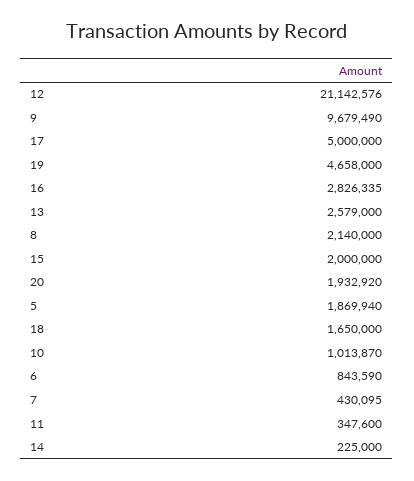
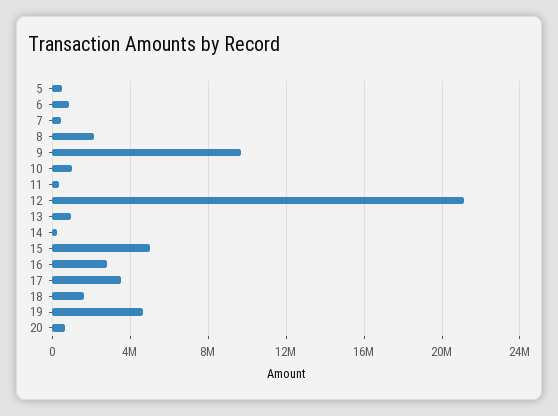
  {
    "12": 21142576,
    "9": 9679490,
-   "17": 5000000,
+   "17": 3500000,
    "19": 4658000,
    "16": 2826335,
-   "13": 2579000,
+   "13": 1000000,
    "8": 2140000,
-   "15": 2000000,
+   "15": 5000000,
-   "20": 1932920,
+   "20": 500000,
-   "5": 1869940,
+   "5": 500000,
    "18": 1650000,
    "10": 1013870,
    "6": 843590,
    "7": 430095,
    "11": 347600,
    "14": 225000
  }

